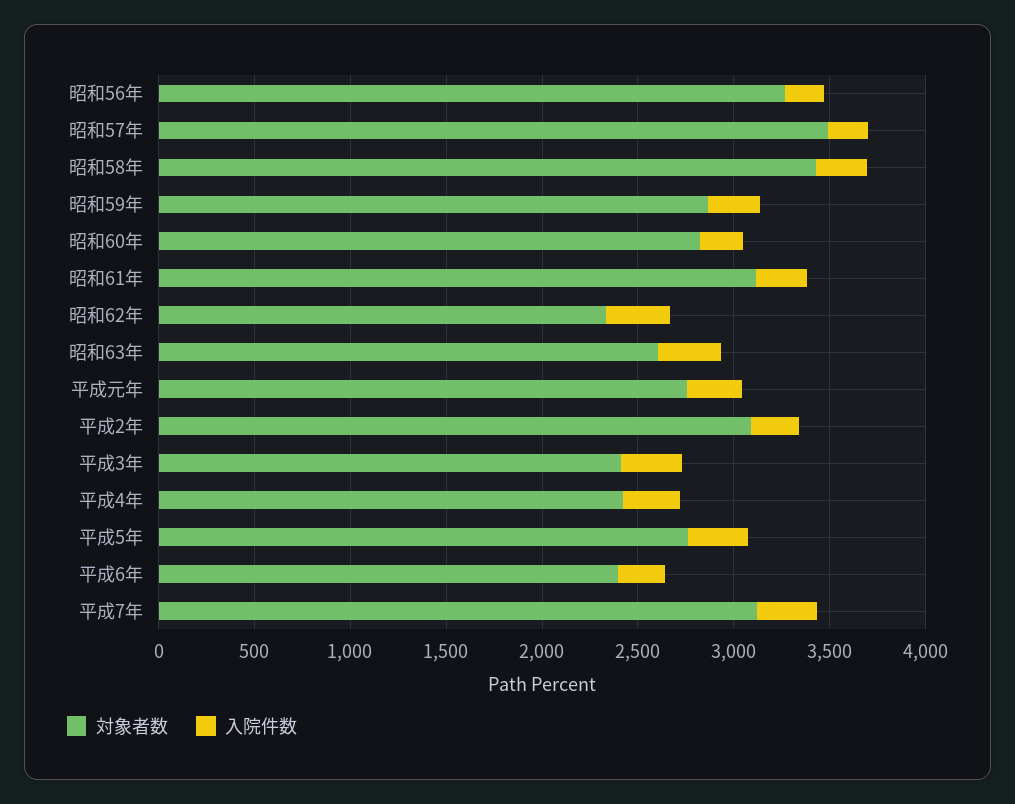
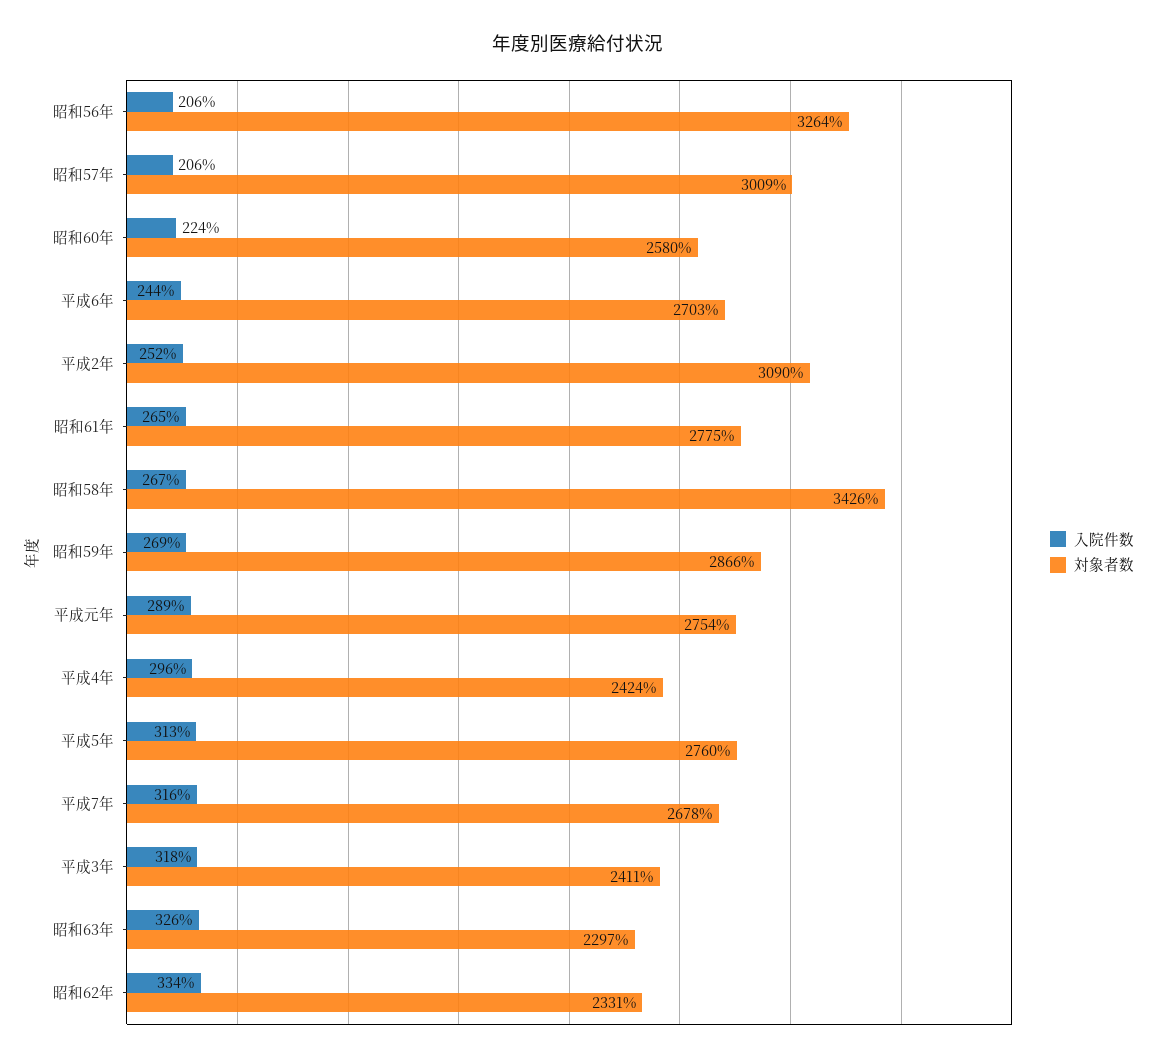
  {
    "対象者数": {
      "昭和56年": 3264,
-     "昭和57年": 3500,
+     "昭和57年": 3009,
      "昭和58年": 3426,
      "昭和59年": 2866,
-     "昭和60年": 2800,
+     "昭和60年": 2580,
-     "昭和61年": 3100,
+     "昭和61年": 2775,
      "昭和62年": 2331,
-     "昭和63年": 2600,
+     "昭和63年": 2297,
      "平成元年": 2754,
      "平成2年": 3090,
      "平成3年": 2411,
      "平成4年": 2424,
      "平成5年": 2760,
-     "平成6年": 2400,
+     "平成6年": 2703,
-     "平成7年": 3100
+     "平成7年": 2678
    },
    "入院件数": {
      "昭和56年": 206,
      "昭和57年": 206,
      "昭和58年": 267,
      "昭和59年": 269,
      "昭和60年": 224,
      "昭和61年": 265,
      "昭和62年": 334,
      "昭和63年": 326,
      "平成元年": 289,
      "平成2年": 252,
      "平成3年": 318,
      "平成4年": 296,
      "平成5年": 313,
      "平成6年": 244,
      "平成7年": 316
    }
  }

